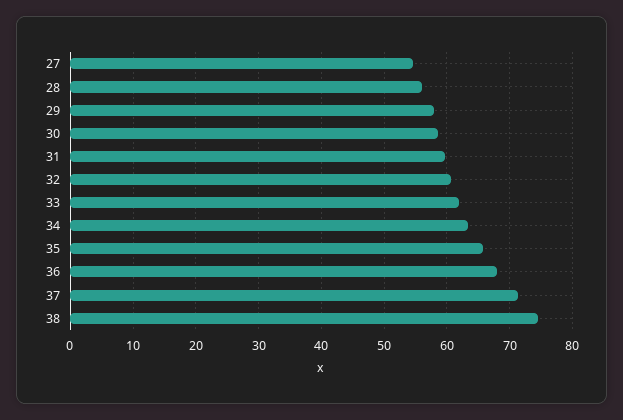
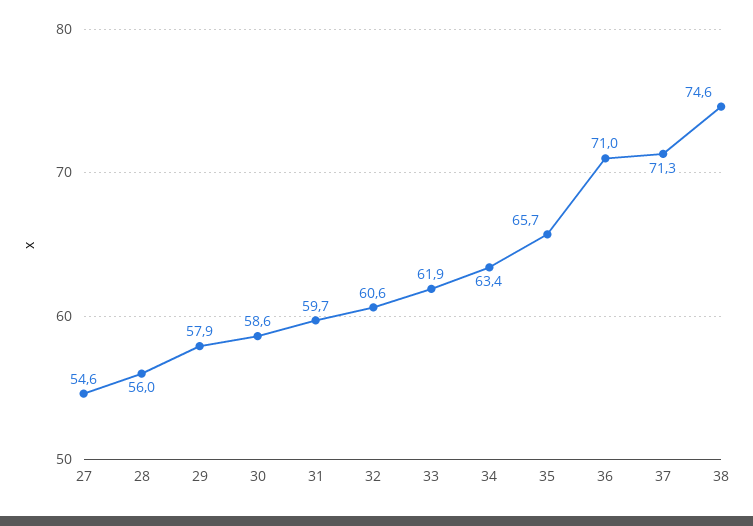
  {
    "27": 54.6,
    "28": 56,
    "29": 57.9,
    "30": 58.6,
    "31": 59.7,
    "32": 60.6,
    "33": 61.9,
    "34": 63.4,
    "35": 65.7,
-   "36": 68,
+   "36": 71,
    "37": 71.3,
    "38": 74.6
  }

